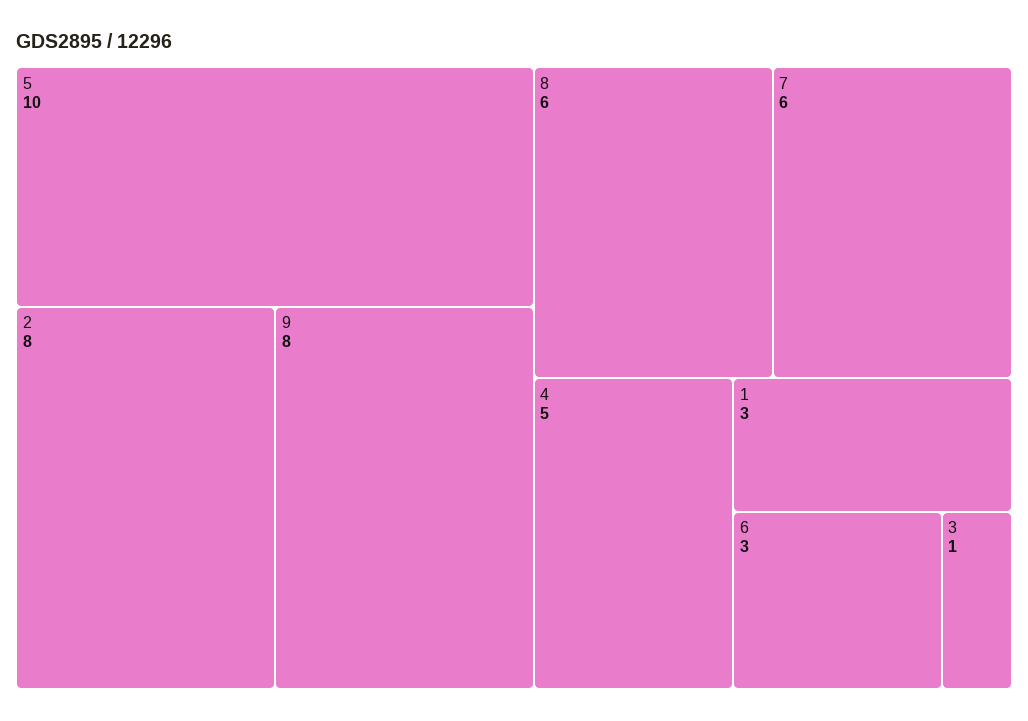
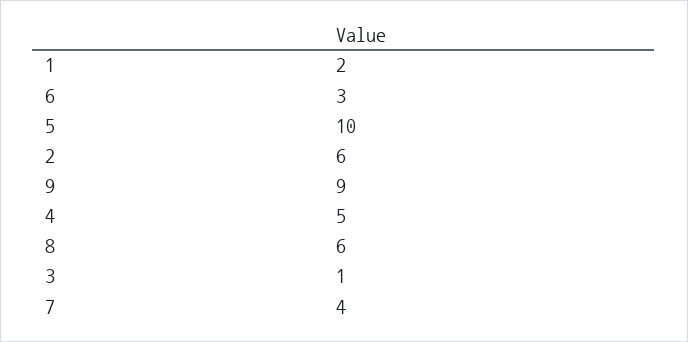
  {
    "5": 10,
-   "2": 8,
+   "2": 6,
-   "9": 8,
+   "9": 9,
    "8": 6,
-   "7": 6,
+   "7": 4,
    "4": 5,
-   "1": 3,
+   "1": 2,
    "6": 3,
    "3": 1
  }

